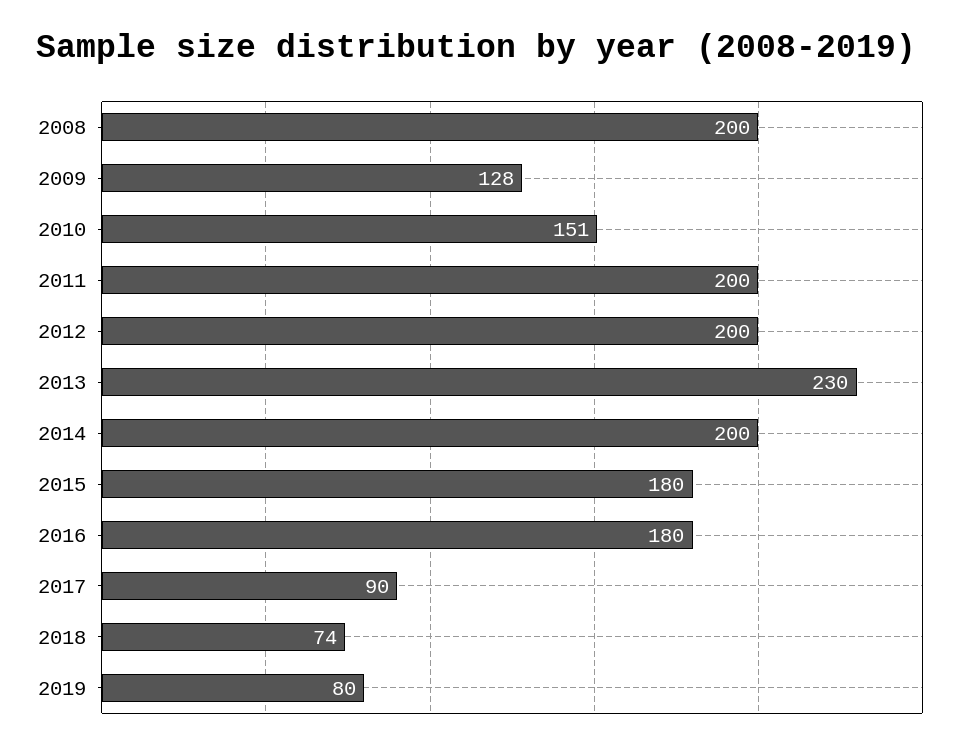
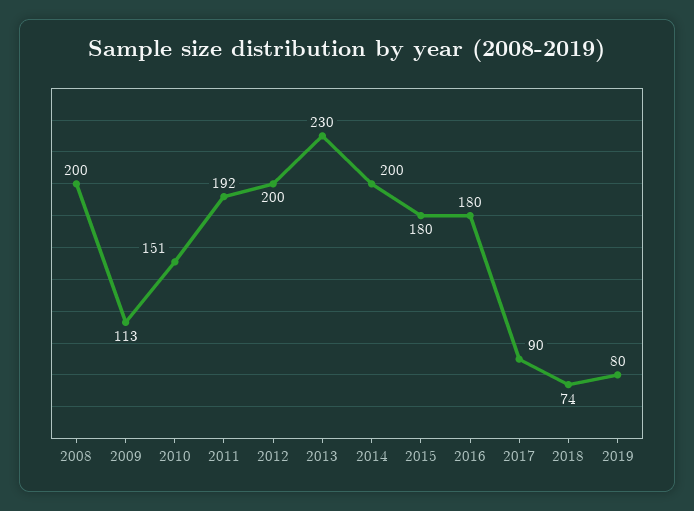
  {
    "2008": 200,
-   "2009": 128,
+   "2009": 113,
    "2010": 151,
-   "2011": 200,
+   "2011": 192,
    "2012": 200,
    "2013": 230,
    "2014": 200,
    "2015": 180,
    "2016": 180,
    "2017": 90,
    "2018": 74,
    "2019": 80
  }

